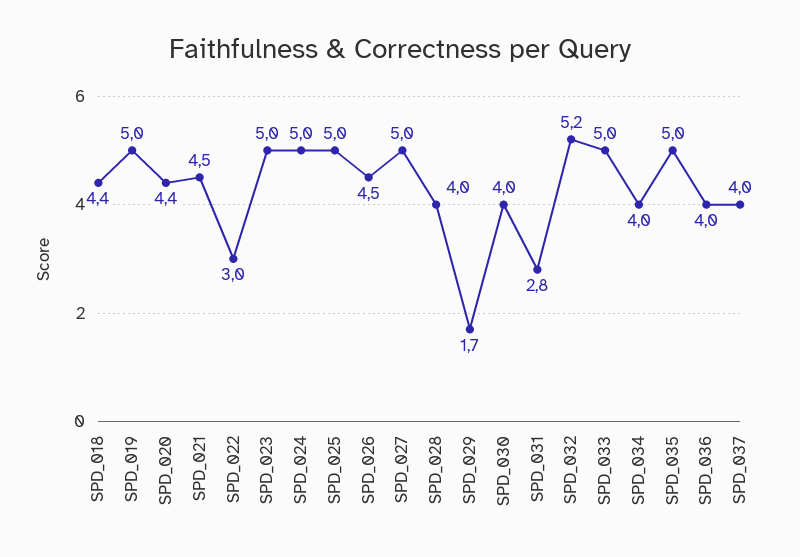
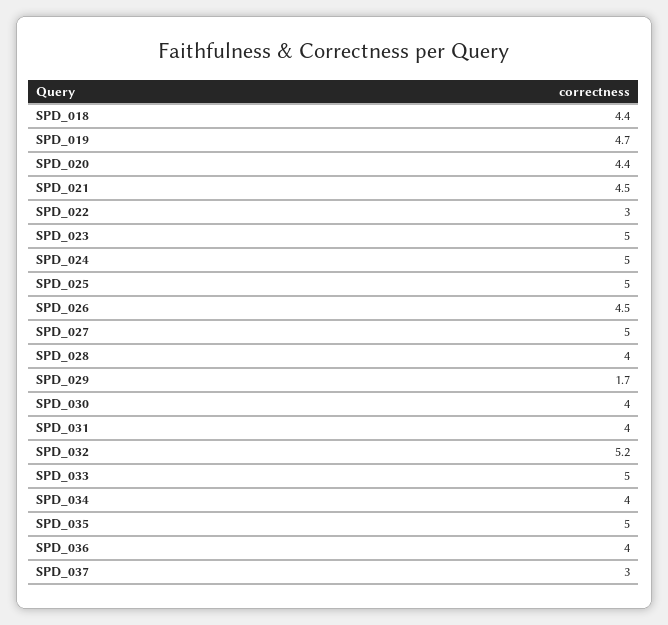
  {
    "SPD_018": 4.4,
-   "SPD_019": 5,
+   "SPD_019": 4.7,
    "SPD_020": 4.4,
    "SPD_021": 4.5,
    "SPD_022": 3,
    "SPD_023": 5,
    "SPD_024": 5,
    "SPD_025": 5,
    "SPD_026": 4.5,
    "SPD_027": 5,
    "SPD_028": 4,
    "SPD_029": 1.7,
    "SPD_030": 4,
-   "SPD_031": 2.8,
+   "SPD_031": 4,
    "SPD_032": 5.2,
    "SPD_033": 5,
    "SPD_034": 4,
    "SPD_035": 5,
    "SPD_036": 4,
-   "SPD_037": 4
+   "SPD_037": 3
  }

